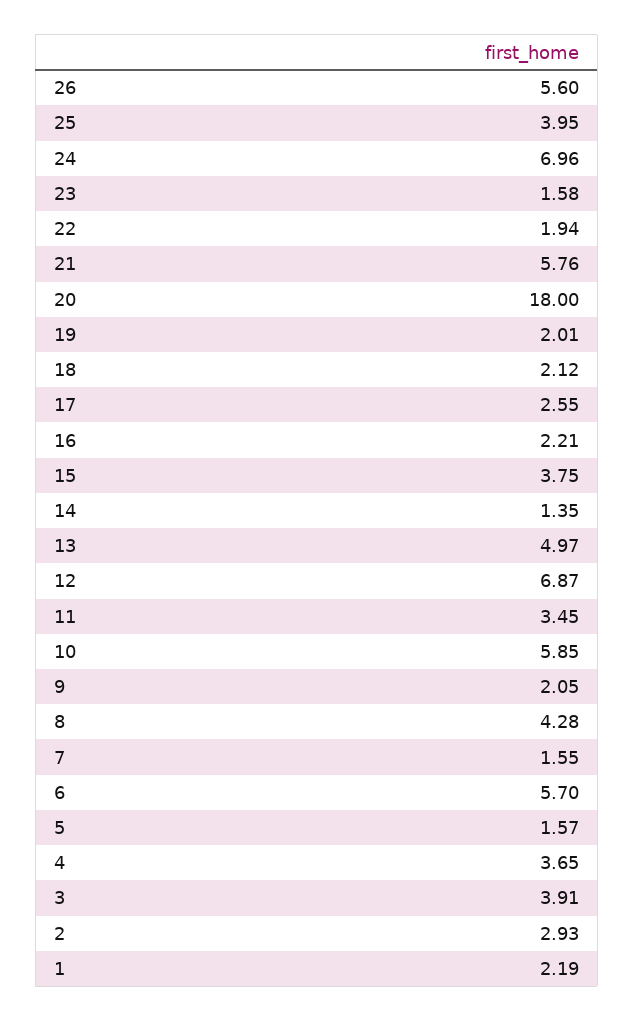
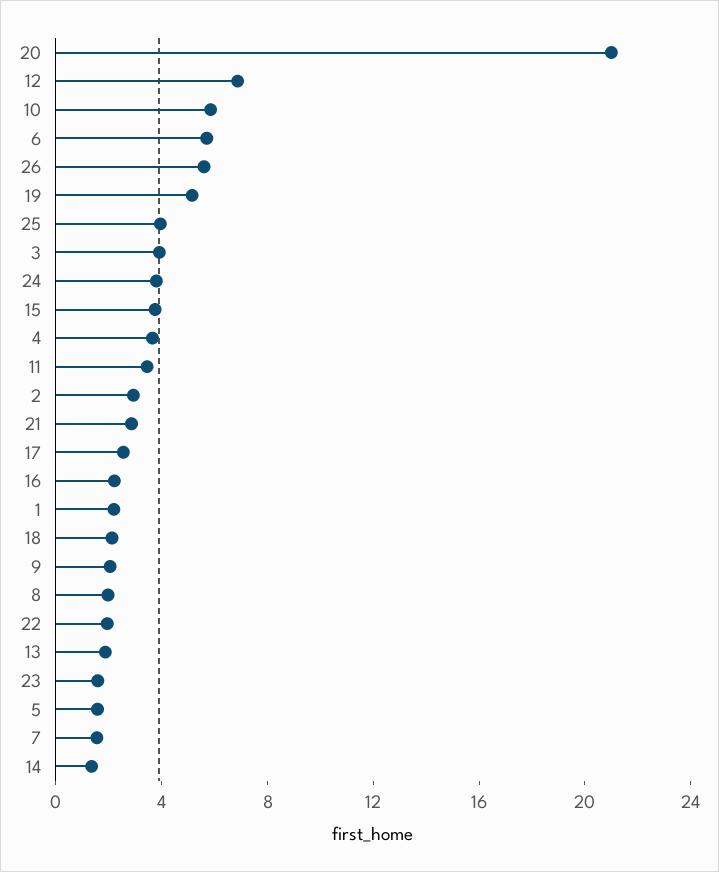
  {
    "26": 5.6,
    "25": 3.95,
-   "24": 6.96,
+   "24": 4,
    "23": 1.58,
    "22": 1.94,
-   "21": 5.76,
+   "21": 3,
-   "20": 18,
+   "20": 21,
-   "19": 2.01,
+   "19": 5,
    "18": 2.12,
    "17": 2.55,
    "16": 2.21,
    "15": 3.75,
    "14": 1.35,
-   "13": 4.97,
+   "13": 2,
    "12": 6.87,
    "11": 3.45,
    "10": 5.85,
    "9": 2.05,
-   "8": 4.28,
+   "8": 2,
    "7": 1.55,
    "6": 5.7,
    "5": 1.57,
    "4": 3.65,
    "3": 3.91,
    "2": 2.93,
    "1": 2.19
  }

